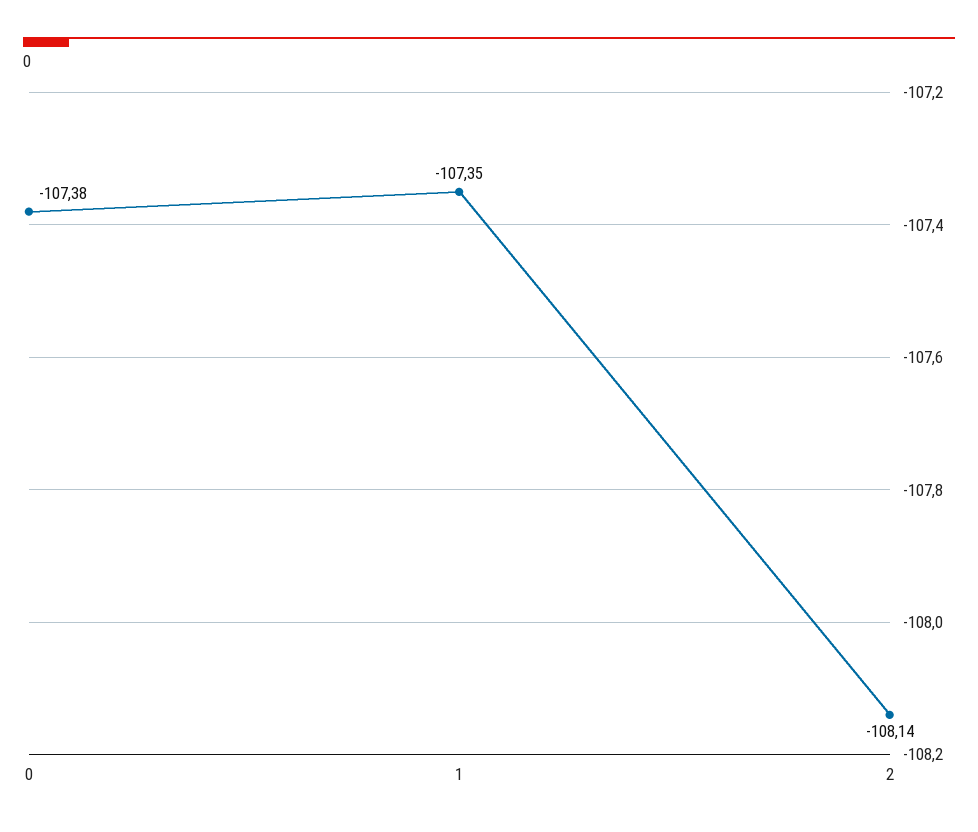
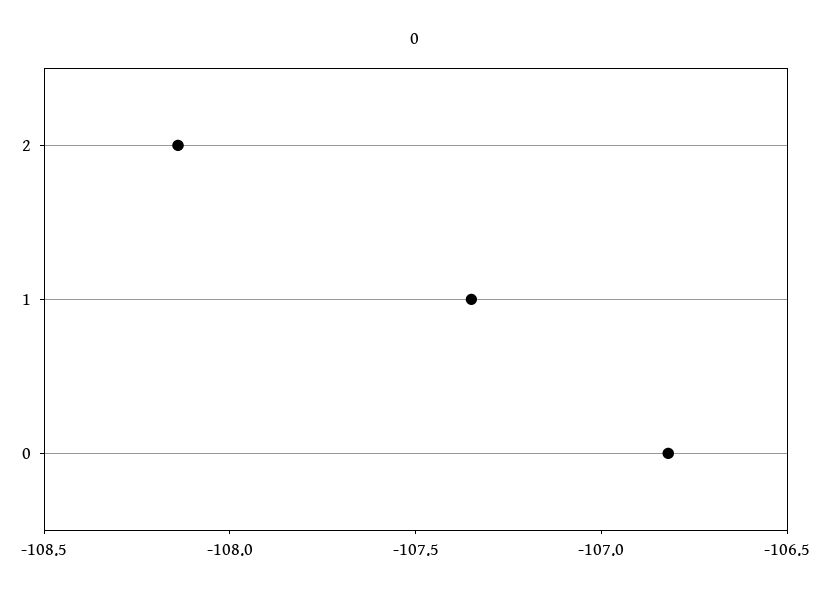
  {
-   "0": -107.38,
+   "0": -106.8,
    "1": -107.35,
    "2": -108.14
  }

